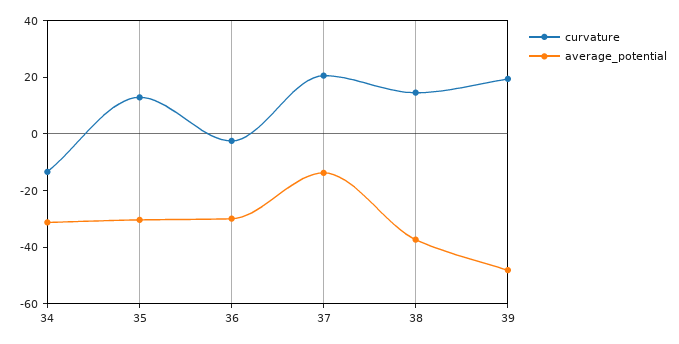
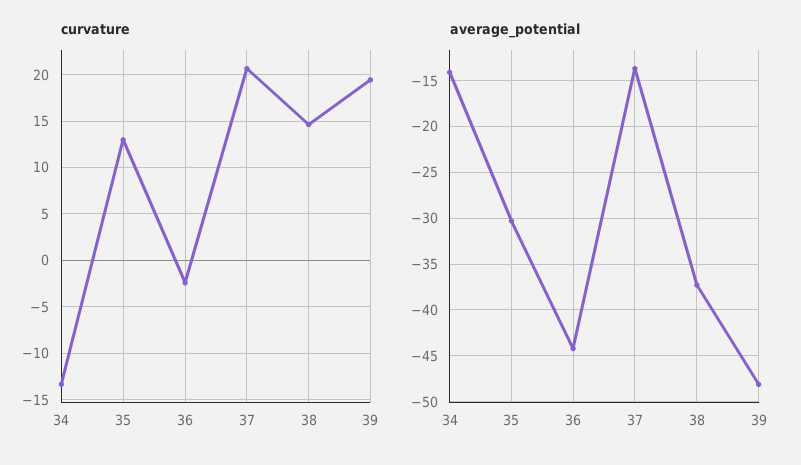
  {
    "curvature": {
      "34": -13,
      "35": 13,
      "36": -2,
      "37": 21,
      "38": 15,
      "39": 19
    },
    "average_potential": {
-     "34": -30,
+     "34": -14,
      "35": -30,
-     "36": -30,
+     "36": -44,
      "37": -14,
      "38": -37,
      "39": -48
    }
  }

